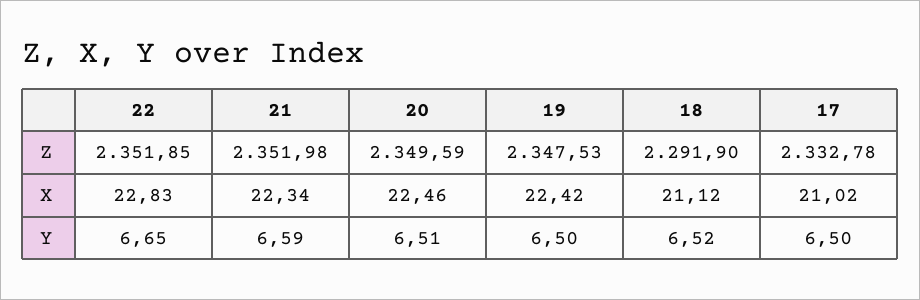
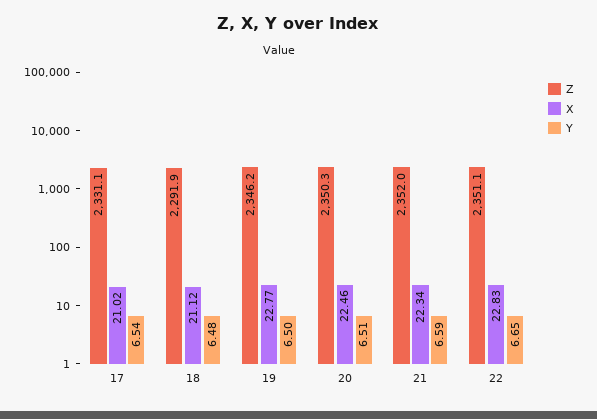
  {
    "Z": {
-     "22": 2351.85,
+     "22": 2351.1,
      "21": 2351.98,
-     "20": 2349.59,
+     "20": 2350.3,
-     "19": 2347.53,
+     "19": 2346.2,
      "18": 2291.9,
-     "17": 2332.78
+     "17": 2331.1
    },
    "X": {
      "22": 22.83,
      "21": 22.34,
      "20": 22.46,
-     "19": 22.42,
+     "19": 22.77,
      "18": 21.12,
      "17": 21.02
    },
    "Y": {
      "22": 6.65,
      "21": 6.59,
      "20": 6.51,
      "19": 6.5,
-     "18": 6.52,
+     "18": 6.48,
-     "17": 6.5
+     "17": 6.54
    }
  }

